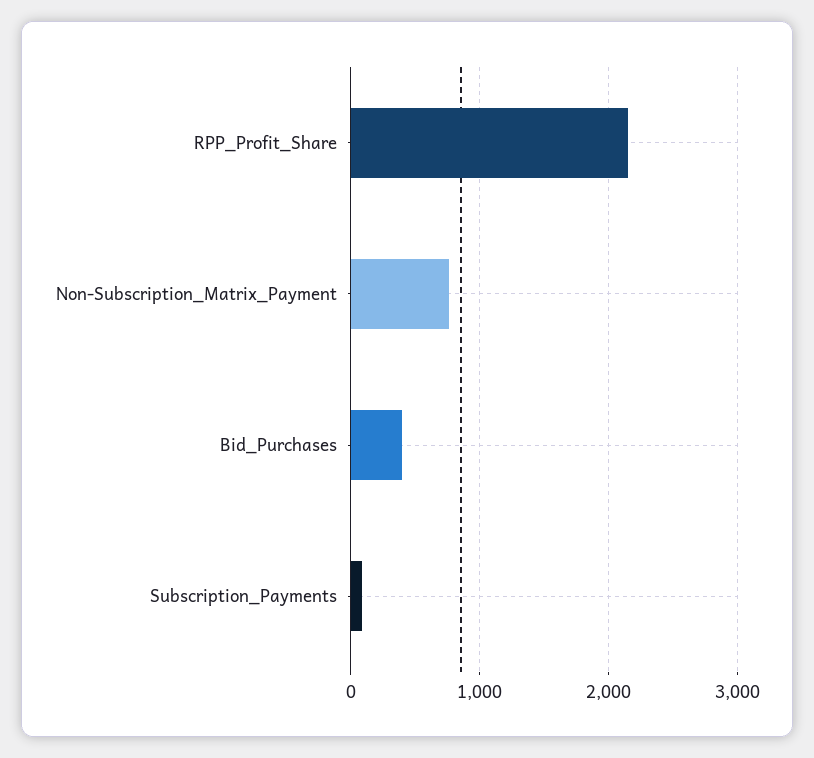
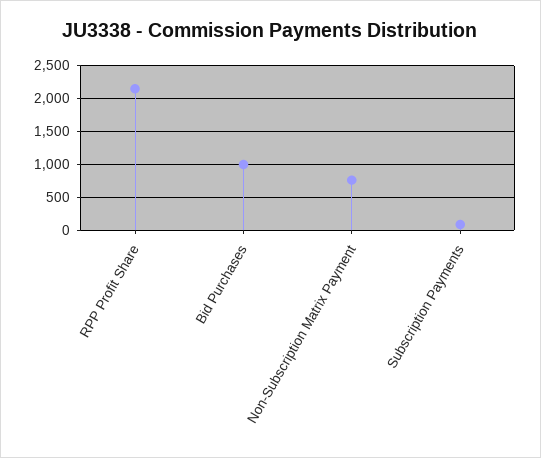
  {
    "RPP_Profit_Share": 2100,
    "Non-Subscription_Matrix_Payment": 800,
-   "Bid_Purchases": 400,
+   "Bid_Purchases": 1000,
    "Subscription_Payments": 100
  }

